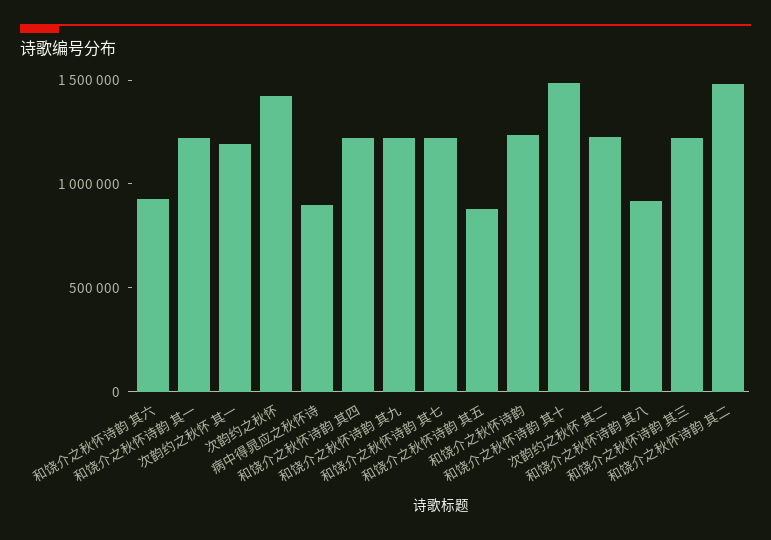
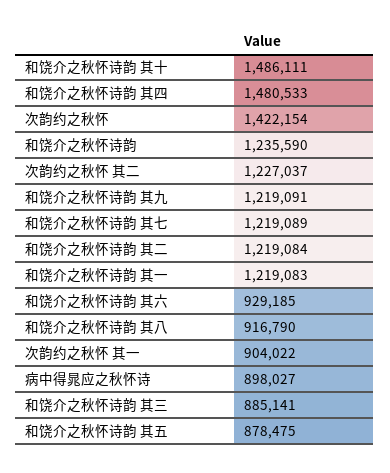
  {
    "和饶介之秋怀诗韵 其六": 929185,
    "和饶介之秋怀诗韵 其一": 1219083,
-   "次韵约之秋怀 其一": 1200000,
+   "次韵约之秋怀 其一": 904022,
    "次韵约之秋怀": 1422154,
    "病中得晁应之秋怀诗": 898027,
-   "和饶介之秋怀诗韵 其四": 1200000,
+   "和饶介之秋怀诗韵 其四": 1480533,
    "和饶介之秋怀诗韵 其九": 1219091,
    "和饶介之秋怀诗韵 其七": 1219089,
    "和饶介之秋怀诗韵 其五": 878475,
    "和饶介之秋怀诗韵": 1235590,
    "和饶介之秋怀诗韵 其十": 1486111,
    "次韵约之秋怀 其二": 1227037,
    "和饶介之秋怀诗韵 其八": 916790,
-   "和饶介之秋怀诗韵 其三": 1200000,
+   "和饶介之秋怀诗韵 其三": 885141,
-   "和饶介之秋怀诗韵 其二": 1500000
+   "和饶介之秋怀诗韵 其二": 1219084
  }

